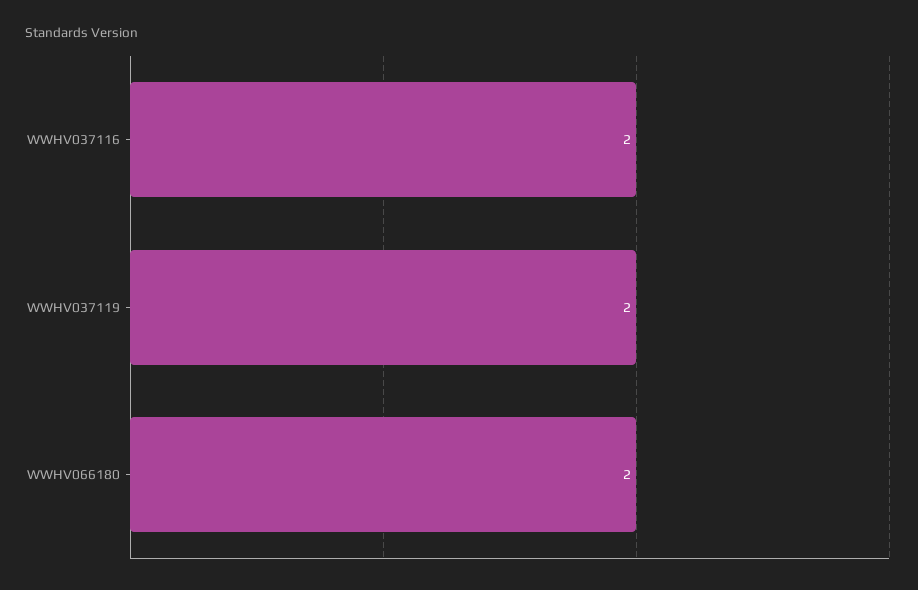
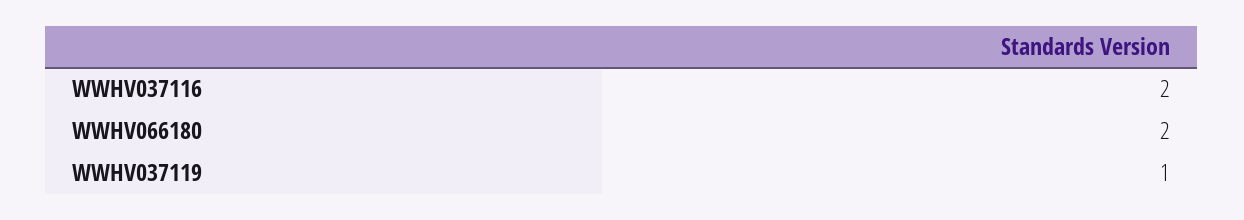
  {
    "WWHV037116": 2,
-   "WWHV037119": 2,
+   "WWHV037119": 1,
    "WWHV066180": 2
  }

